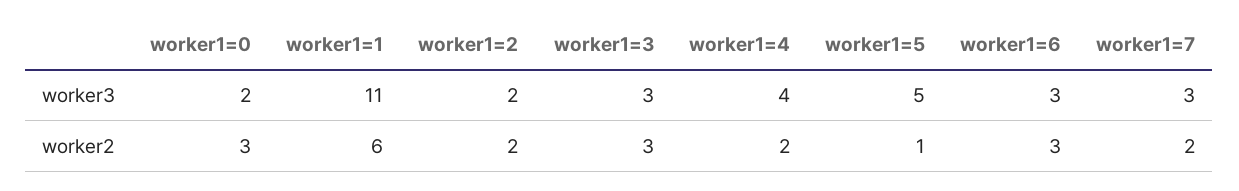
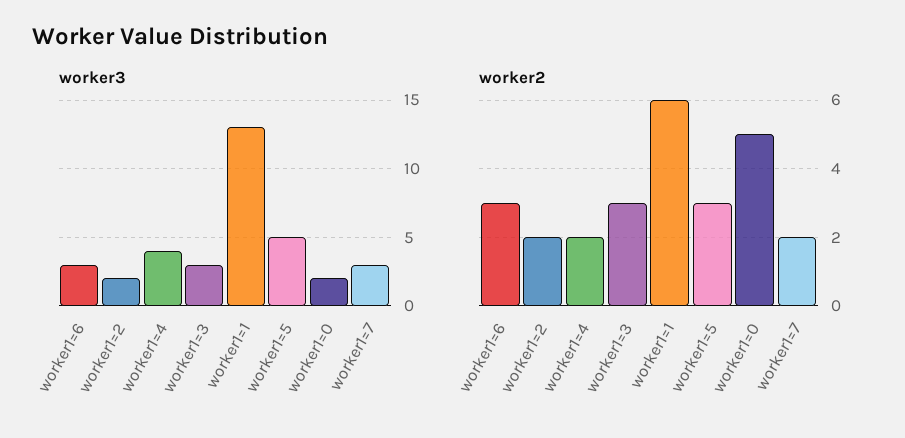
  {
    "worker3": {
      "worker1=0": 2,
-     "worker1=1": 11,
+     "worker1=1": 13,
      "worker1=2": 2,
      "worker1=3": 3,
      "worker1=4": 4,
      "worker1=5": 5,
      "worker1=6": 3,
      "worker1=7": 3
    },
    "worker2": {
-     "worker1=0": 3,
+     "worker1=0": 5,
      "worker1=1": 6,
      "worker1=2": 2,
      "worker1=3": 3,
      "worker1=4": 2,
-     "worker1=5": 1,
+     "worker1=5": 3,
      "worker1=6": 3,
      "worker1=7": 2
    }
  }

